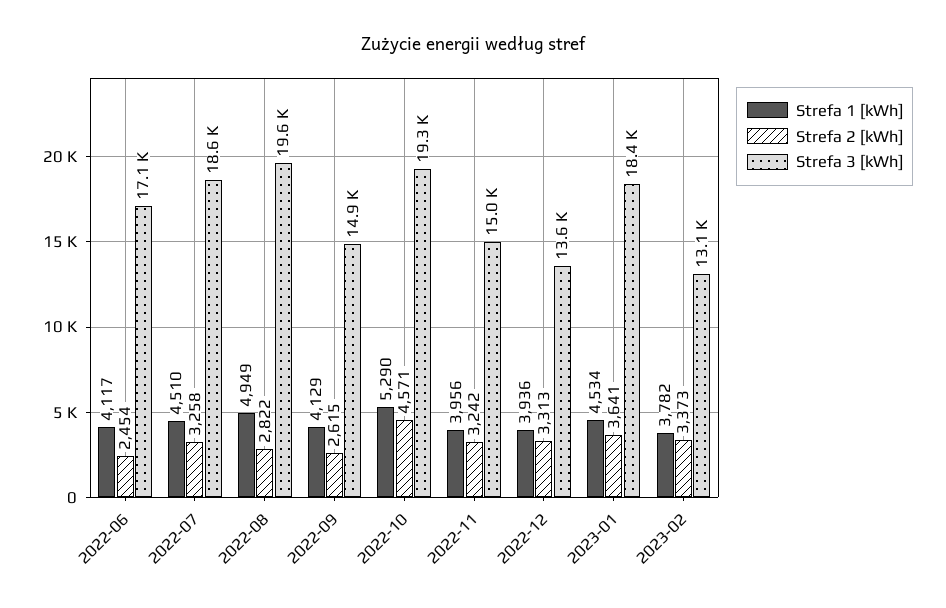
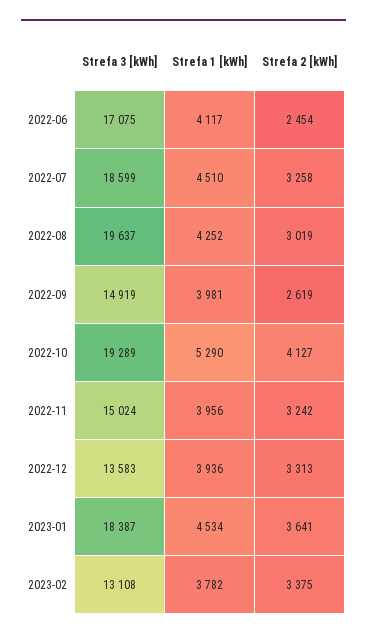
  {
    "Strefa 1 [kWh]": {
      "2022-06": 4117,
      "2022-07": 4510,
-     "2022-08": 4949,
+     "2022-08": 4252,
-     "2022-09": 4129,
+     "2022-09": 3981,
      "2022-10": 5290,
      "2022-11": 3956,
      "2022-12": 3936,
      "2023-01": 4534,
      "2023-02": 3782
    },
    "Strefa 2 [kWh]": {
      "2022-06": 2454,
      "2022-07": 3258,
-     "2022-08": 2822,
+     "2022-08": 3019,
-     "2022-09": 2615,
+     "2022-09": 2619,
-     "2022-10": 4571,
+     "2022-10": 4127,
      "2022-11": 3242,
      "2022-12": 3313,
      "2023-01": 3641,
-     "2023-02": 3373
+     "2023-02": 3375
    },
    "Strefa 3 [kWh]": {
      "2022-06": 17075,
      "2022-07": 18599,
      "2022-08": 19637,
      "2022-09": 14919,
      "2022-10": 19289,
      "2022-11": 15024,
      "2022-12": 13583,
      "2023-01": 18387,
      "2023-02": 13108
    }
  }

